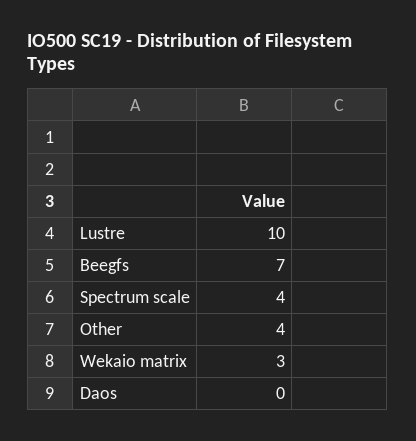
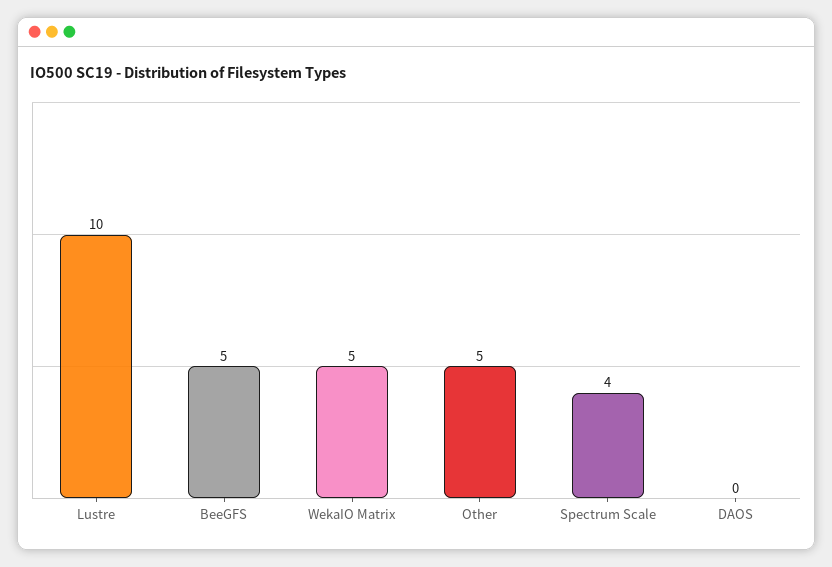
  {
    "Lustre": 10,
-   "Beegfs": 7,
+   "Beegfs": 5,
    "Spectrum scale": 4,
-   "Other": 4,
+   "Other": 5,
-   "Wekaio matrix": 3,
+   "Wekaio matrix": 5,
    "Daos": 0
  }

